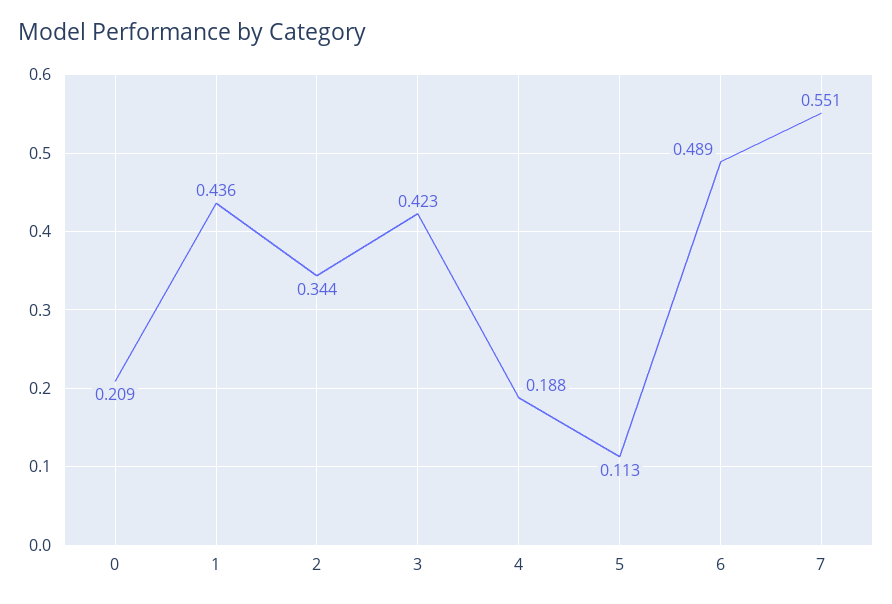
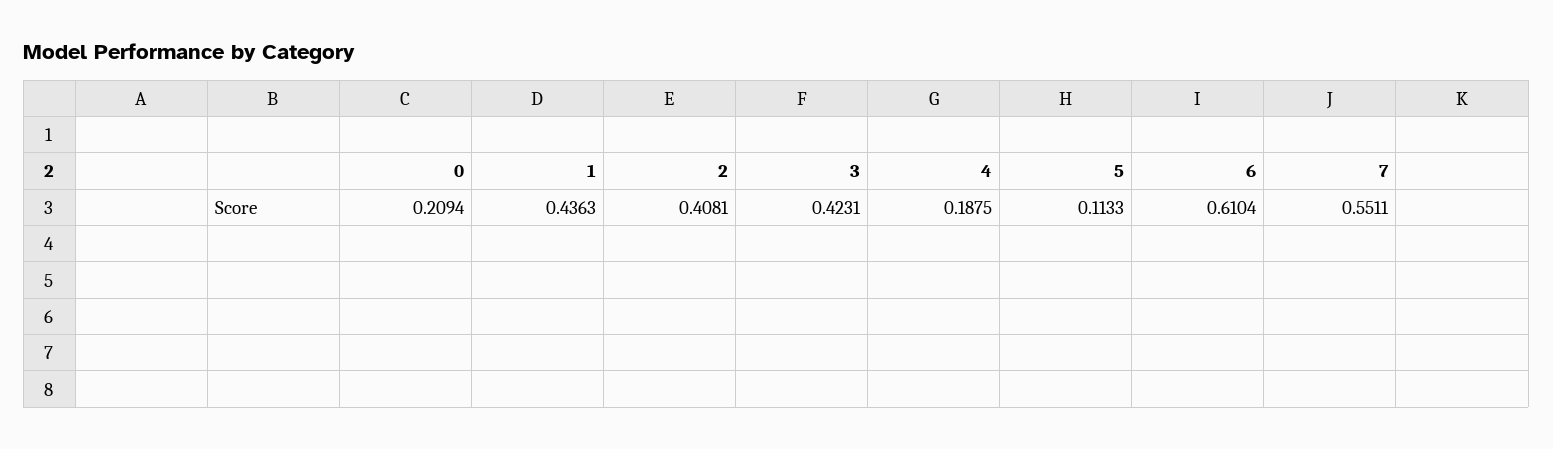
  {
    "0": 0.2094,
    "1": 0.4363,
-   "2": 0.344,
+   "2": 0.4081,
    "3": 0.4231,
    "4": 0.1875,
    "5": 0.1133,
-   "6": 0.489,
+   "6": 0.6104,
    "7": 0.5511
  }

